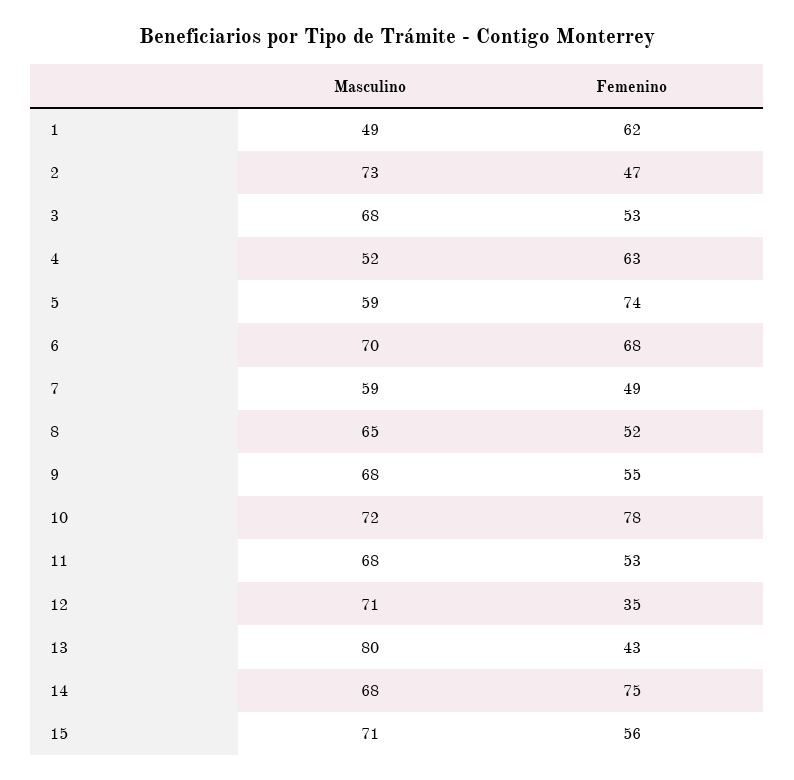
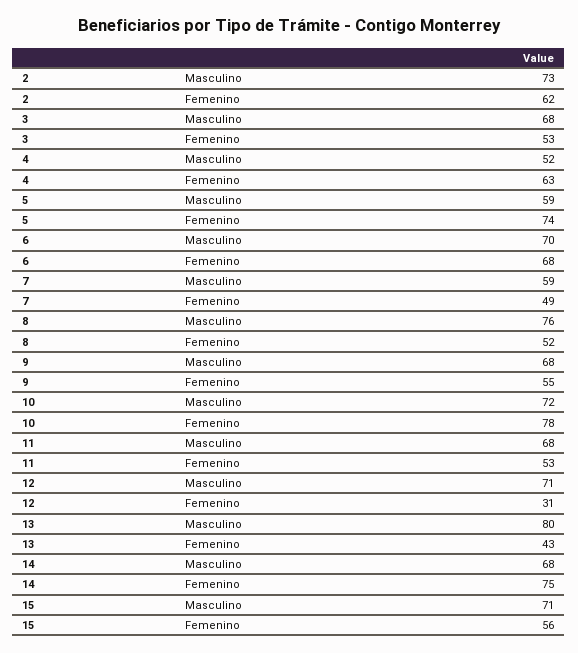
  {
    "Masculino": {
-     "1": 49,
      "2": 73,
      "3": 68,
      "4": 52,
      "5": 59,
      "6": 70,
      "7": 59,
-     "8": 65,
+     "8": 76,
      "9": 68,
      "10": 72,
      "11": 68,
      "12": 71,
      "13": 80,
      "14": 68,
      "15": 71
    },
    "Femenino": {
-     "1": 62,
-     "2": 47,
+     "2": 62,
      "3": 53,
      "4": 63,
      "5": 74,
      "6": 68,
      "7": 49,
      "8": 52,
      "9": 55,
      "10": 78,
      "11": 53,
-     "12": 35,
+     "12": 31,
      "13": 43,
      "14": 75,
      "15": 56
    }
  }

